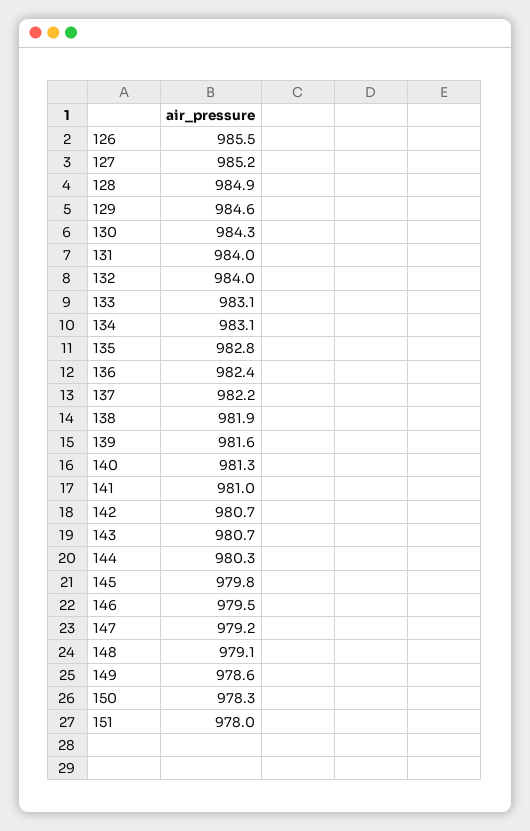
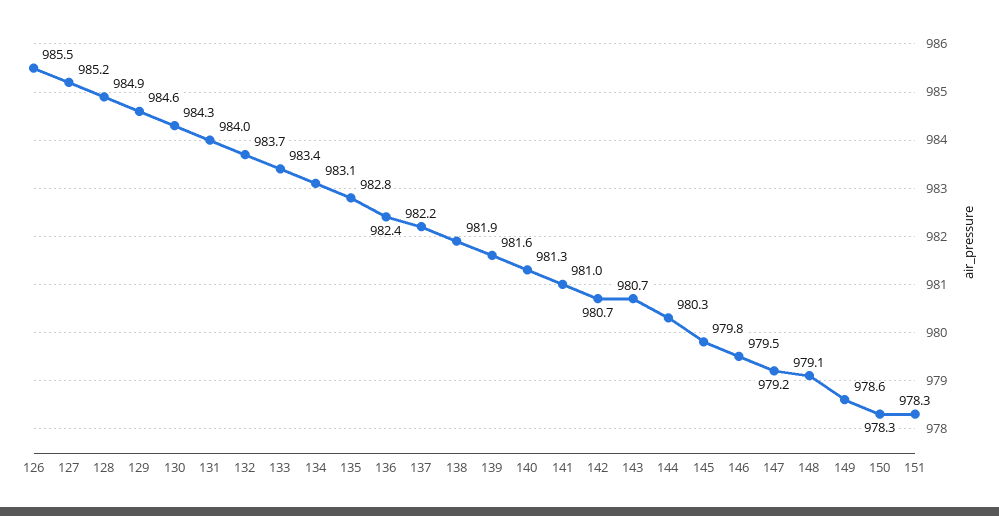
  {
    "126": 985.5,
    "127": 985.2,
    "128": 984.9,
    "129": 984.6,
    "130": 984.3,
    "131": 984,
-   "132": 984,
+   "132": 983.7,
-   "133": 983.1,
+   "133": 983.4,
    "134": 983.1,
    "135": 982.8,
    "136": 982.4,
    "137": 982.2,
    "138": 981.9,
    "139": 981.6,
    "140": 981.3,
    "141": 981,
    "142": 980.7,
    "143": 980.7,
    "144": 980.3,
    "145": 979.8,
    "146": 979.5,
    "147": 979.2,
    "148": 979.1,
    "149": 978.6,
    "150": 978.3,
-   "151": 978
+   "151": 978.3
  }

